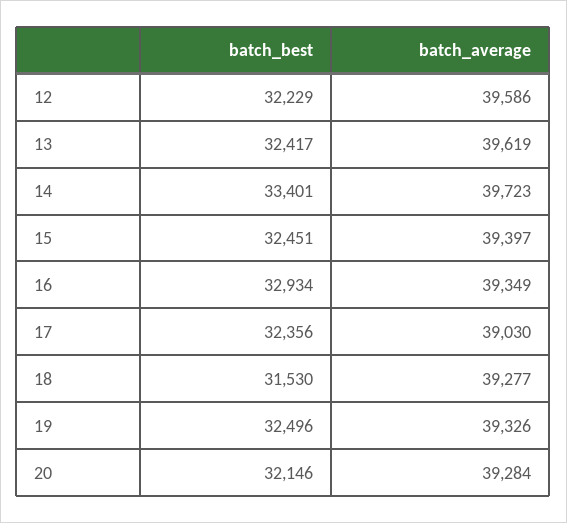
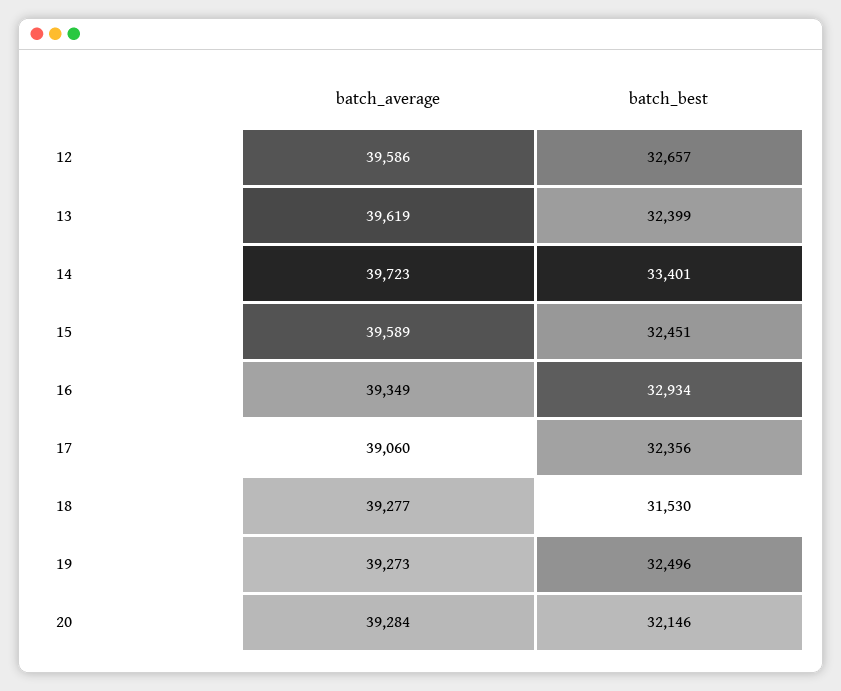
  {
    "batch_best": {
-     "12": 32229,
+     "12": 32657,
-     "13": 32417,
+     "13": 32399,
      "14": 33401,
      "15": 32451,
      "16": 32934,
      "17": 32356,
      "18": 31530,
      "19": 32496,
      "20": 32146
    },
    "batch_average": {
      "12": 39586,
      "13": 39619,
      "14": 39723,
-     "15": 39397,
+     "15": 39589,
      "16": 39349,
-     "17": 39030,
+     "17": 39060,
      "18": 39277,
-     "19": 39326,
+     "19": 39273,
      "20": 39284
    }
  }

